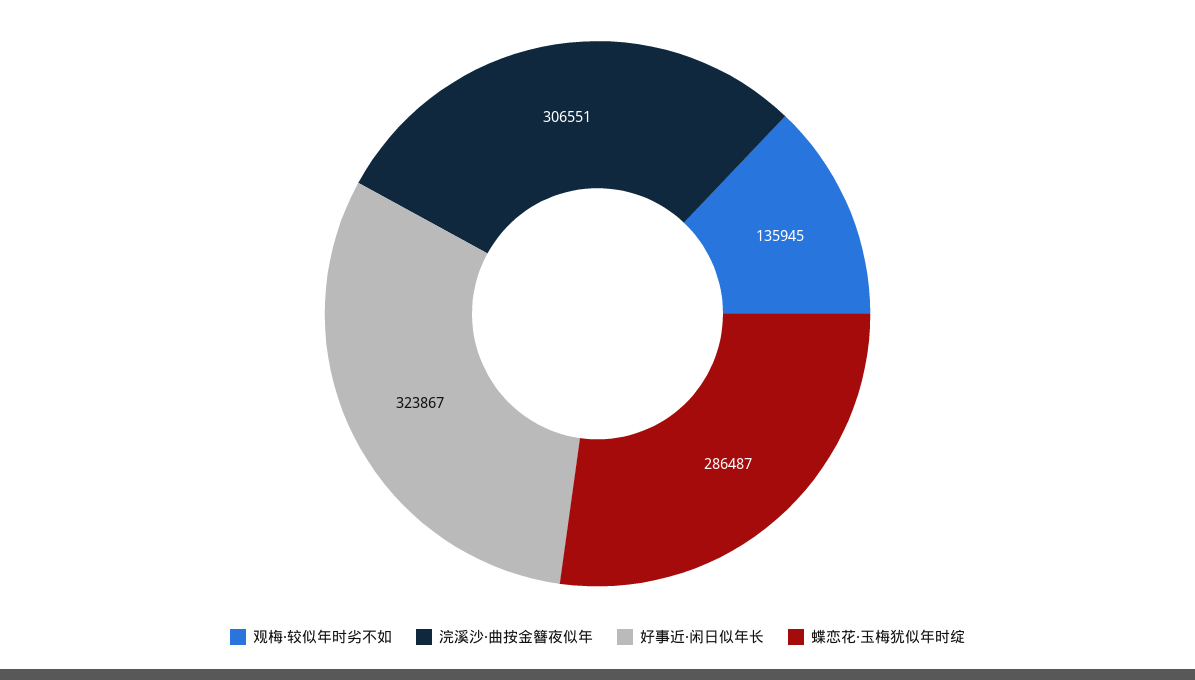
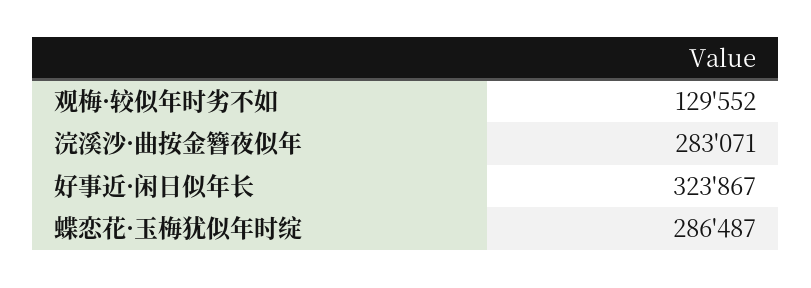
  {
-   "观梅·较似年时劣不如": 135945,
+   "观梅·较似年时劣不如": 129552,
-   "浣溪沙·曲按金簪夜似年": 306551,
+   "浣溪沙·曲按金簪夜似年": 283071,
    "好事近·闲日似年长": 323867,
    "蝶恋花·玉梅犹似年时绽": 286487
  }

